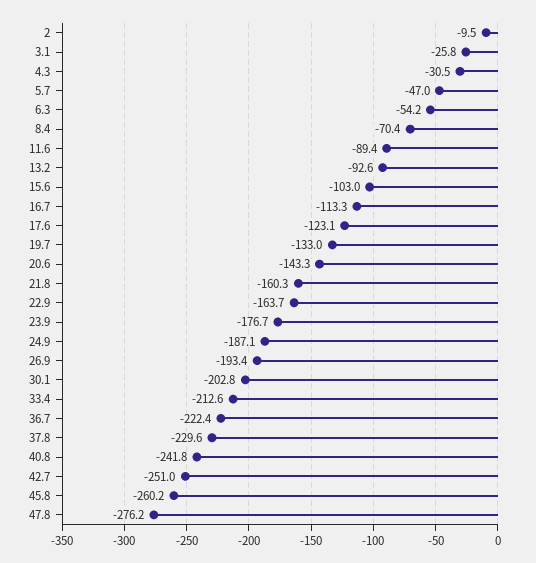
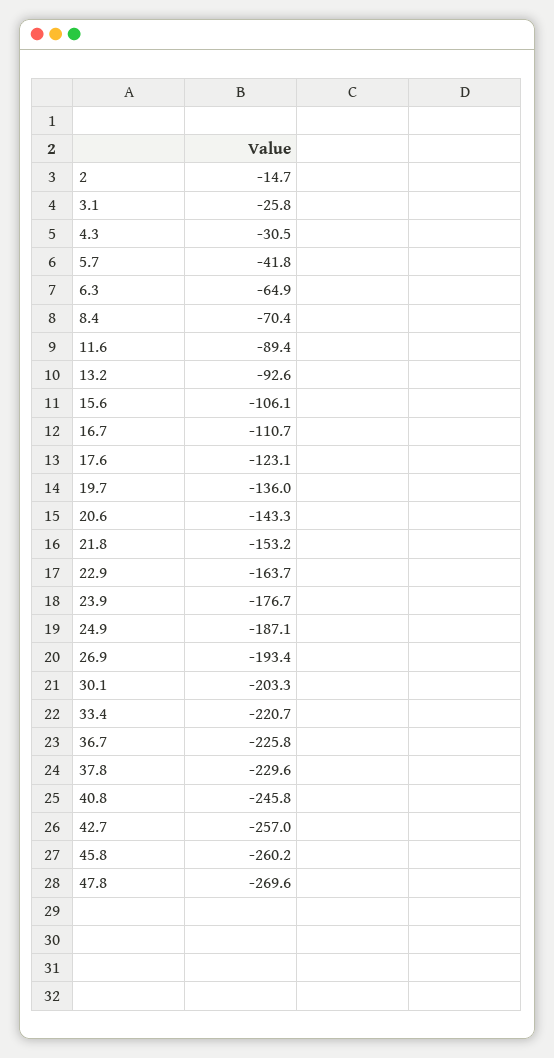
  {
-   "2": -9.5,
+   "2": -14.7,
    "3.1": -25.8,
    "4.3": -30.5,
-   "5.7": -47,
+   "5.7": -41.8,
-   "6.3": -54.2,
+   "6.3": -64.9,
    "8.4": -70.4,
    "11.6": -89.4,
    "13.2": -92.6,
-   "15.6": -103,
+   "15.6": -106.1,
-   "16.7": -113.3,
+   "16.7": -110.7,
    "17.6": -123.1,
-   "19.7": -133,
+   "19.7": -136,
    "20.6": -143.3,
-   "21.8": -160.3,
+   "21.8": -153.2,
    "22.9": -163.7,
    "23.9": -176.7,
    "24.9": -187.1,
    "26.9": -193.4,
-   "30.1": -202.8,
+   "30.1": -203.3,
-   "33.4": -212.6,
+   "33.4": -220.7,
-   "36.7": -222.4,
+   "36.7": -225.8,
    "37.8": -229.6,
-   "40.8": -241.8,
+   "40.8": -245.8,
-   "42.7": -251,
+   "42.7": -257,
    "45.8": -260.2,
-   "47.8": -276.2
+   "47.8": -269.6
  }

